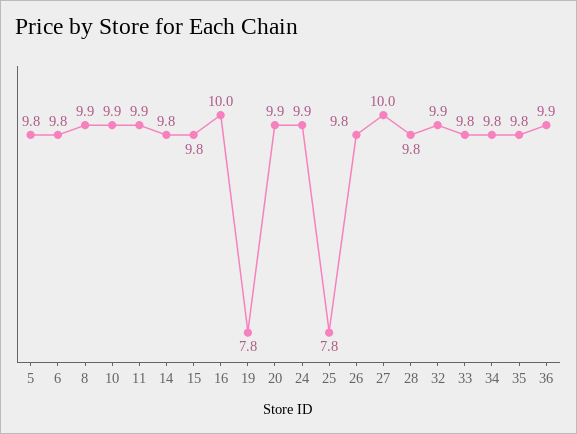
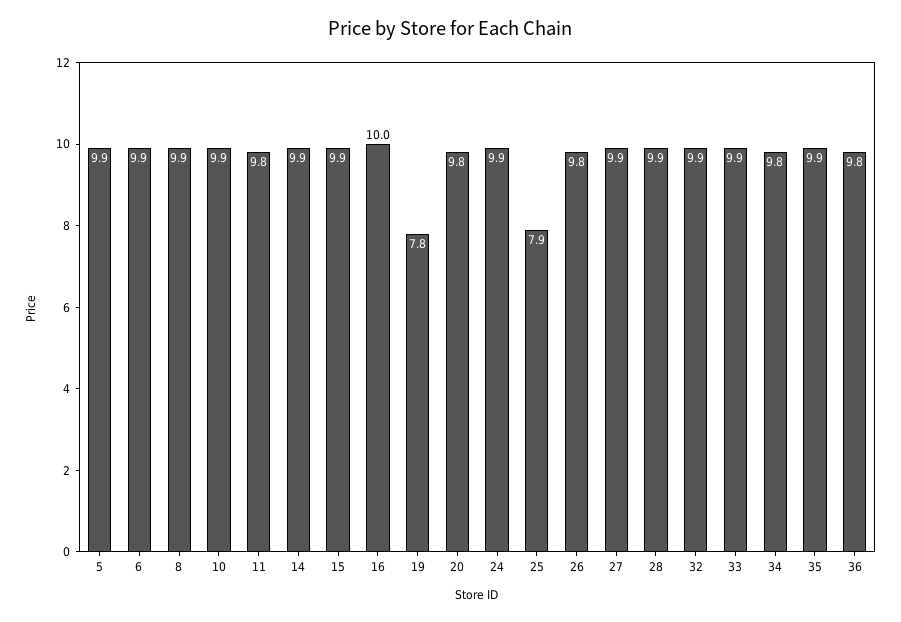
  {
-   "5": 9.8,
+   "5": 9.9,
-   "6": 9.8,
+   "6": 9.9,
    "8": 9.9,
    "10": 9.9,
-   "11": 9.9,
+   "11": 9.8,
-   "14": 9.8,
+   "14": 9.9,
-   "15": 9.8,
+   "15": 9.9,
    "16": 10,
    "19": 7.8,
-   "20": 9.9,
+   "20": 9.8,
    "24": 9.9,
-   "25": 7.8,
+   "25": 7.9,
    "26": 9.8,
-   "27": 10,
+   "27": 9.9,
-   "28": 9.8,
+   "28": 9.9,
    "32": 9.9,
-   "33": 9.8,
+   "33": 9.9,
    "34": 9.8,
-   "35": 9.8,
+   "35": 9.9,
-   "36": 9.9
+   "36": 9.8
  }

